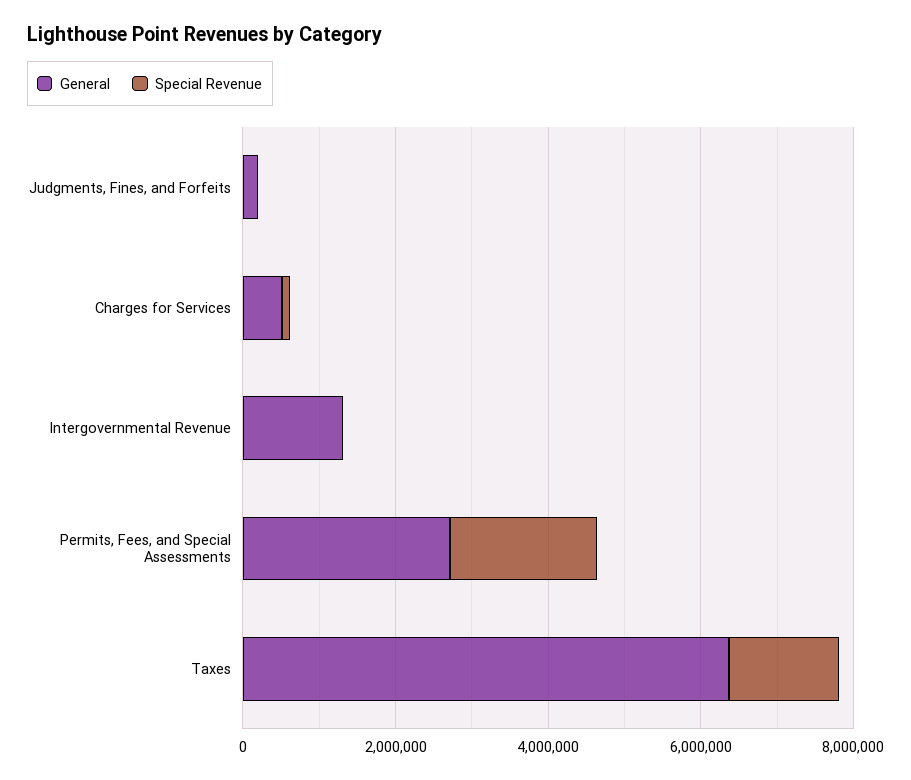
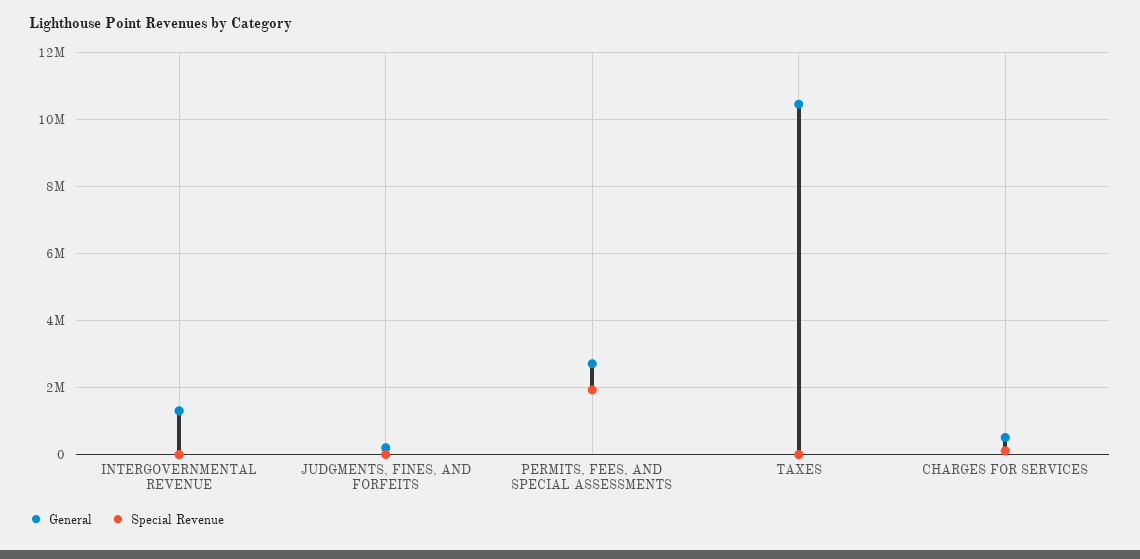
  {
    "General": {
      "Judgments, Fines, and Forfeits": 200000,
      "Charges for Services": 600000,
      "Intergovernmental Revenue": 1400000,
      "Permits, Fees, and Special Assessments": 2800000,
-     "Taxes": 6500000
+     "Taxes": 10400000
    },
    "Special Revenue": {
      "Judgments, Fines, and Forfeits": 0,
      "Charges for Services": 200000,
      "Intergovernmental Revenue": 0,
      "Permits, Fees, and Special Assessments": 2000000,
-     "Taxes": 1500000
+     "Taxes": 0
    }
  }

